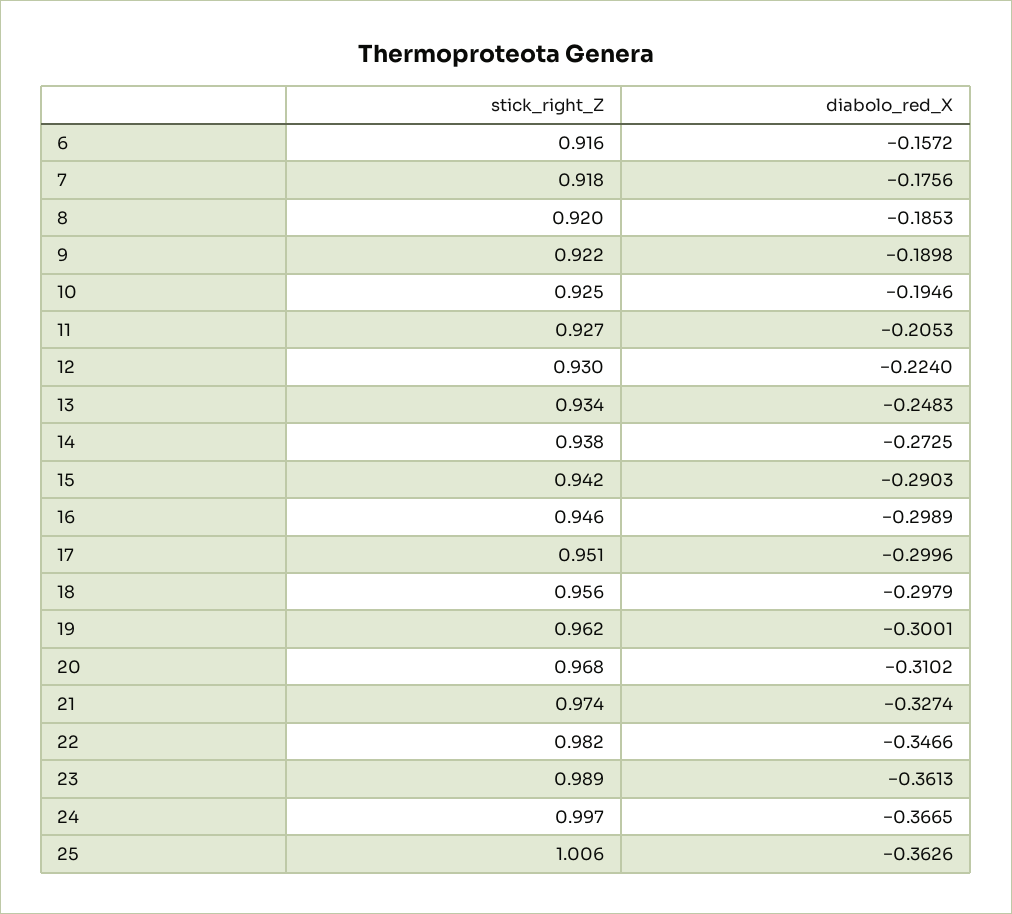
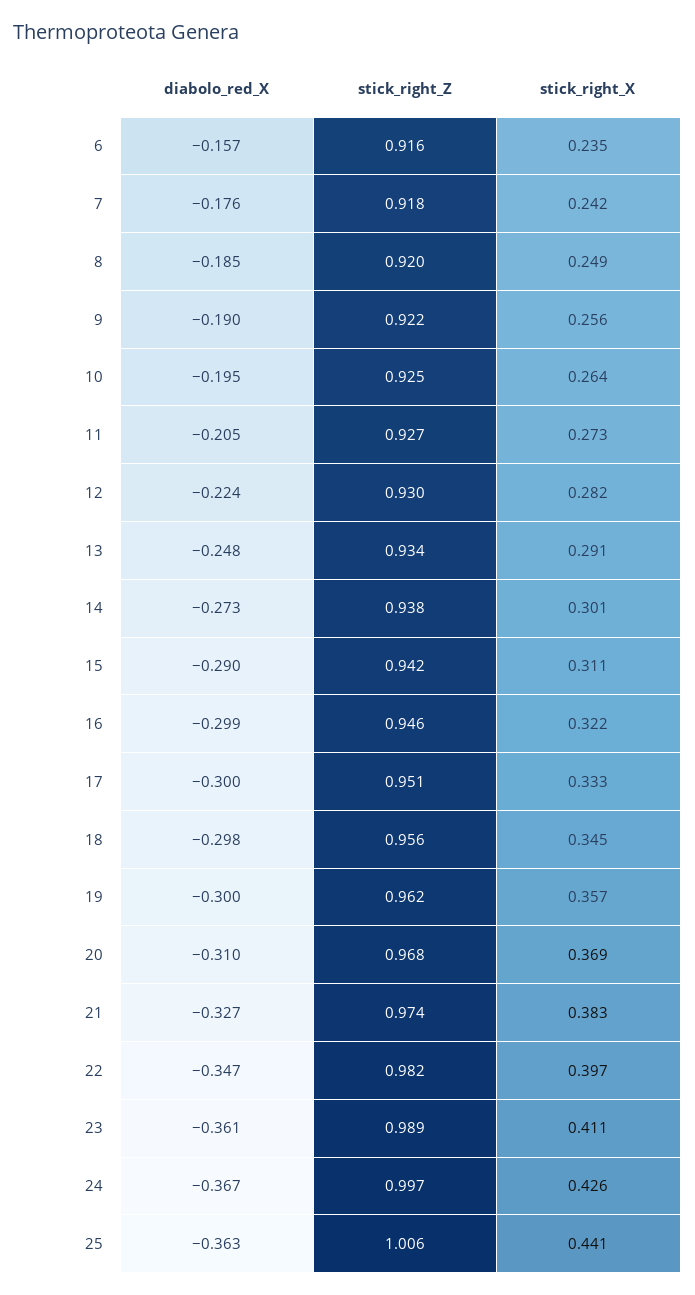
  {
    "stick_right_Z": {
      "6": 0.916,
      "7": 0.918,
      "8": 0.92,
      "9": 0.922,
      "10": 0.925,
      "11": 0.927,
      "12": 0.93,
      "13": 0.934,
      "14": 0.938,
      "15": 0.942,
      "16": 0.946,
      "17": 0.951,
      "18": 0.956,
      "19": 0.962,
      "20": 0.968,
      "21": 0.974,
      "22": 0.982,
      "23": 0.989,
      "24": 0.997,
      "25": 1.006
    },
    "diabolo_red_X": {
      "6": -0.1572,
      "7": -0.1756,
      "8": -0.1853,
      "9": -0.1898,
      "10": -0.1946,
      "11": -0.2053,
      "12": -0.224,
      "13": -0.2483,
      "14": -0.2725,
      "15": -0.2903,
      "16": -0.2989,
      "17": -0.2996,
      "18": -0.2979,
      "19": -0.3001,
      "20": -0.3102,
      "21": -0.3274,
      "22": -0.3466,
      "23": -0.3613,
      "24": -0.3665,
      "25": -0.3626
-   }
+   },
+   "stick_right_X": {
+     "6": 0.235,
+     "7": 0.242,
+     "8": 0.249,
+     "9": 0.256,
+     "10": 0.264,
+     "11": 0.273,
+     "12": 0.282,
+     "13": 0.291,
+     "14": 0.301,
+     "15": 0.311,
+     "16": 0.322,
+     "17": 0.333,
+     "18": 0.345,
+     "19": 0.357,
+     "20": 0.369,
+     "21": 0.383,
+     "22": 0.397,
+     "23": 0.411,
+     "24": 0.426,
+     "25": 0.441
+   }
  }

